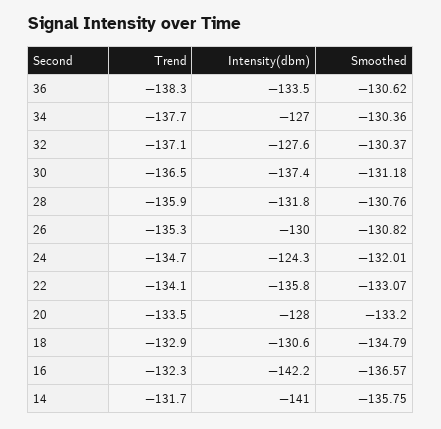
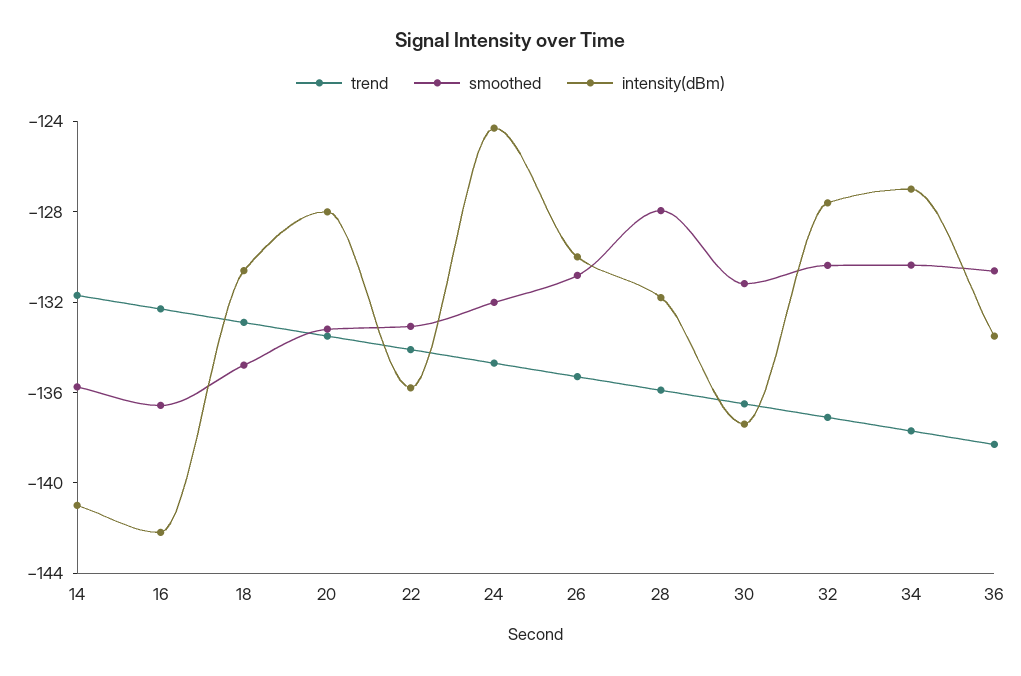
  {
    "Trend": {
      "36": -138.3,
      "34": -137.7,
      "32": -137.1,
      "30": -136.5,
      "28": -135.9,
      "26": -135.3,
      "24": -134.7,
      "22": -134.1,
      "20": -133.5,
      "18": -132.9,
      "16": -132.3,
      "14": -131.7
    },
    "Intensity(dbm)": {
      "36": -133.5,
      "34": -127,
      "32": -127.6,
      "30": -137.4,
      "28": -131.8,
      "26": -130,
      "24": -124.3,
      "22": -135.8,
      "20": -128,
      "18": -130.6,
      "16": -142.2,
      "14": -141
    },
    "Smoothed": {
      "36": -130.62,
      "34": -130.36,
      "32": -130.37,
      "30": -131.18,
-     "28": -130.76,
+     "28": -128,
      "26": -130.82,
      "24": -132.01,
      "22": -133.07,
      "20": -133.2,
      "18": -134.79,
      "16": -136.57,
      "14": -135.75
    }
  }

